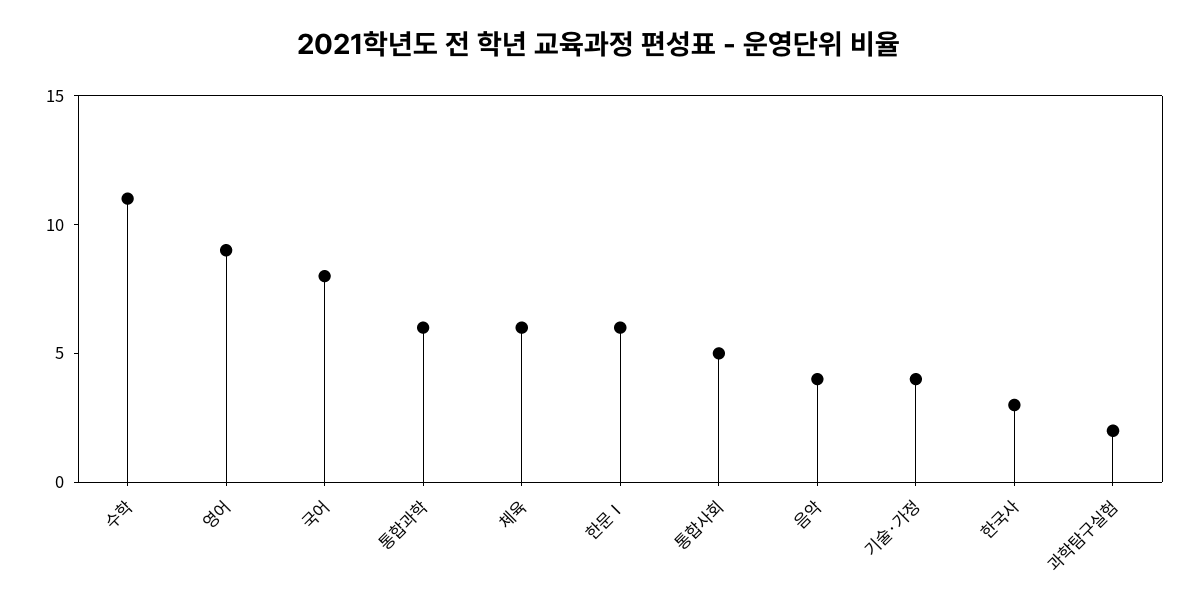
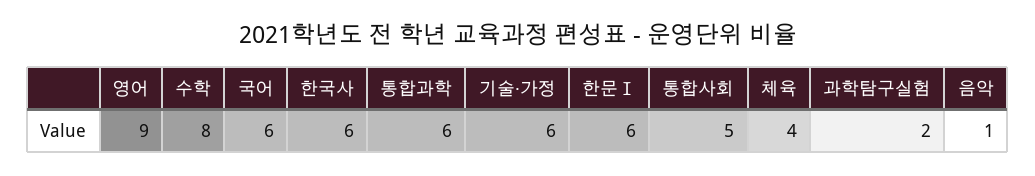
  {
-   "수학": 11,
+   "수학": 8,
    "영어": 9,
-   "국어": 8,
+   "국어": 6,
    "통합과학": 6,
-   "체육": 6,
+   "체육": 4,
    "한문Ⅰ": 6,
    "통합사회": 5,
-   "음악": 4,
+   "음악": 1,
-   "기술·가정": 4,
+   "기술·가정": 6,
-   "한국사": 3,
+   "한국사": 6,
    "과학탐구실험": 2
  }

